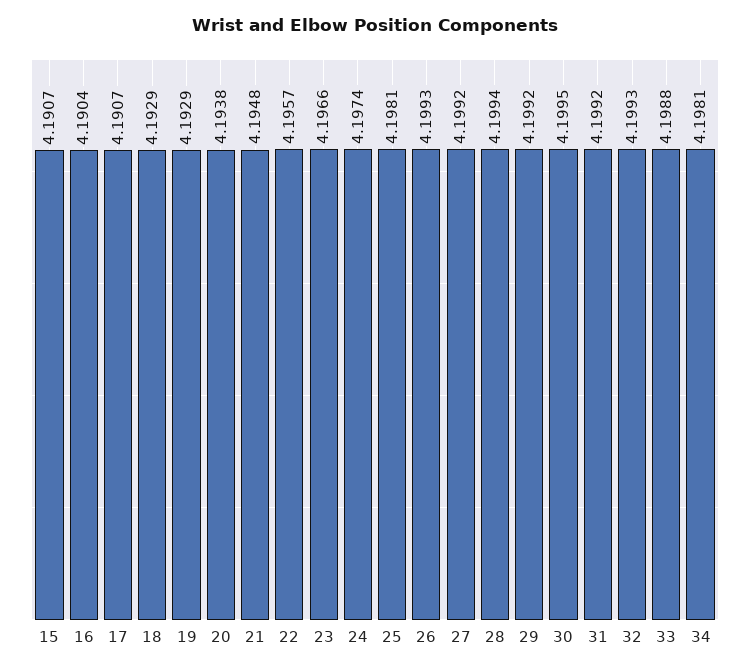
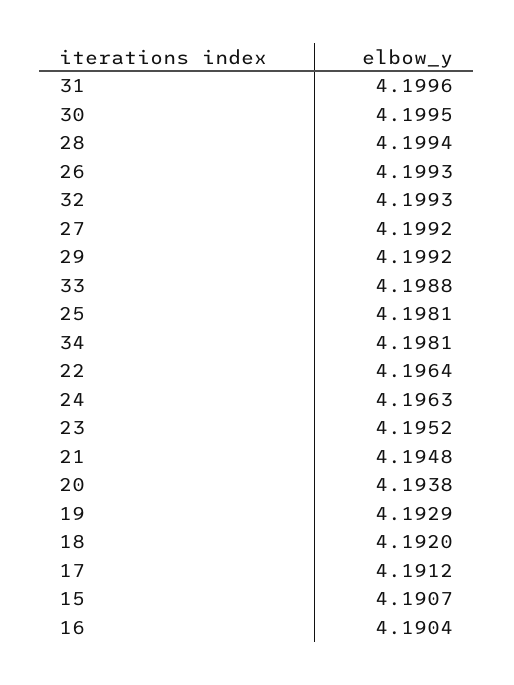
  {
    "15": 4.1907,
    "16": 4.1904,
-   "17": 4.1907,
+   "17": 4.1912,
-   "18": 4.1929,
+   "18": 4.192,
    "19": 4.1929,
    "20": 4.1938,
    "21": 4.1948,
-   "22": 4.1957,
+   "22": 4.1964,
-   "23": 4.1966,
+   "23": 4.1952,
-   "24": 4.1974,
+   "24": 4.1963,
    "25": 4.1981,
    "26": 4.1993,
    "27": 4.1992,
    "28": 4.1994,
    "29": 4.1992,
    "30": 4.1995,
-   "31": 4.1992,
+   "31": 4.1996,
    "32": 4.1993,
    "33": 4.1988,
    "34": 4.1981
  }

